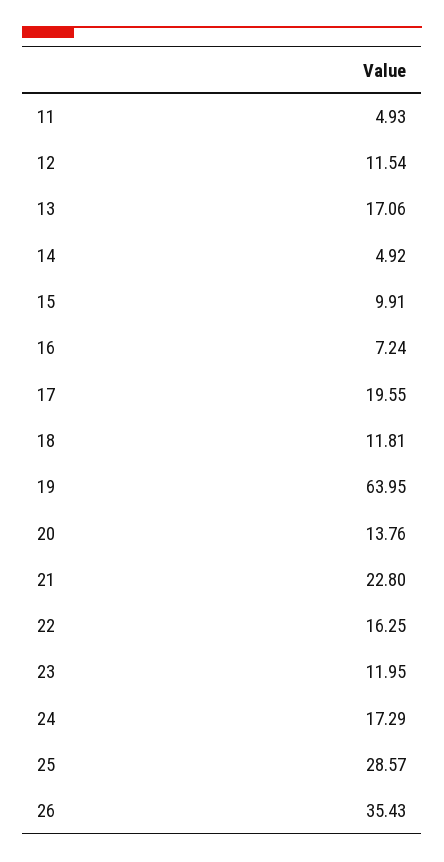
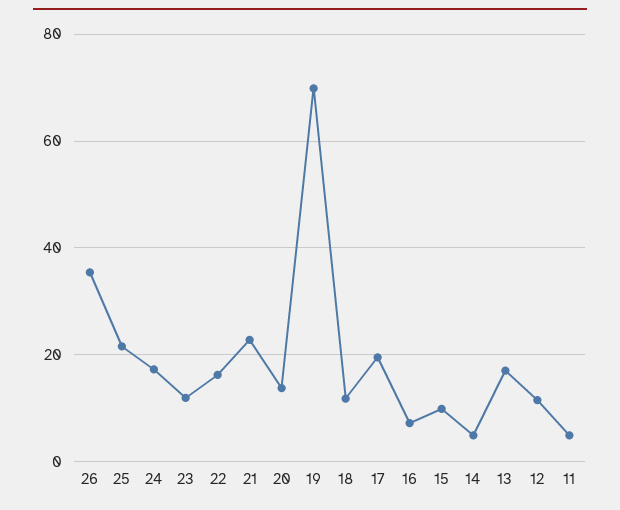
  {
    "11": 4.93,
    "12": 11.54,
    "13": 17.06,
    "14": 4.92,
    "15": 9.91,
    "16": 7.24,
    "17": 19.55,
    "18": 11.81,
-   "19": 63.95,
+   "19": 70,
    "20": 13.76,
    "21": 22.8,
    "22": 16.25,
    "23": 11.95,
    "24": 17.29,
-   "25": 28.57,
+   "25": 22,
    "26": 35.43
  }

